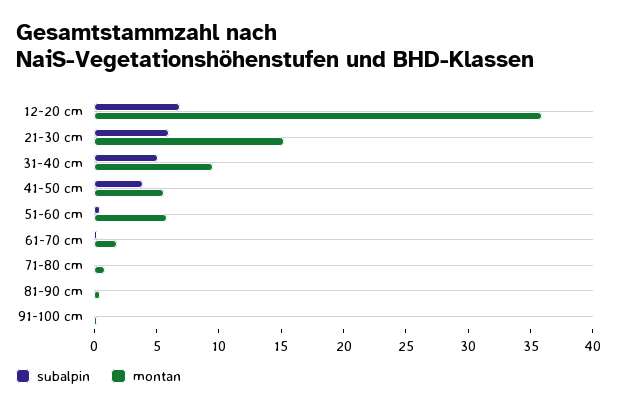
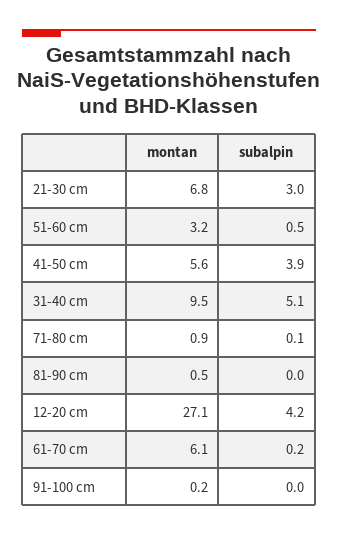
  {
    "subalpin": {
-     "12-20 cm": 7,
+     "12-20 cm": 4.2,
-     "21-30 cm": 6,
+     "21-30 cm": 3,
      "31-40 cm": 5.1,
      "41-50 cm": 3.9,
      "51-60 cm": 0.5,
      "61-70 cm": 0.2,
      "71-80 cm": 0.1,
      "81-90 cm": 0,
      "91-100 cm": 0
    },
    "montan": {
-     "12-20 cm": 36,
+     "12-20 cm": 27.1,
-     "21-30 cm": 15,
+     "21-30 cm": 6.8,
      "31-40 cm": 9.5,
      "41-50 cm": 5.6,
-     "51-60 cm": 6,
+     "51-60 cm": 3.2,
-     "61-70 cm": 2,
+     "61-70 cm": 6.1,
      "71-80 cm": 0.9,
      "81-90 cm": 0.5,
      "91-100 cm": 0.2
    }
  }

